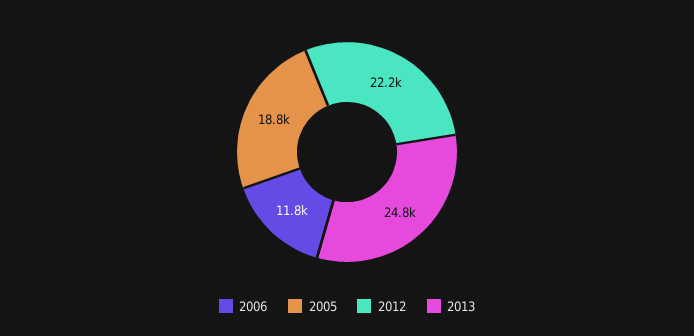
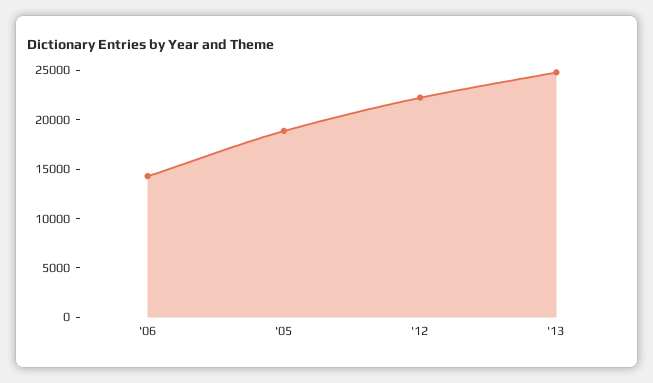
  {
-   "2006": 11800,
+   "2006": 14000,
    "2005": 18800,
    "2012": 22200,
    "2013": 24800
  }

